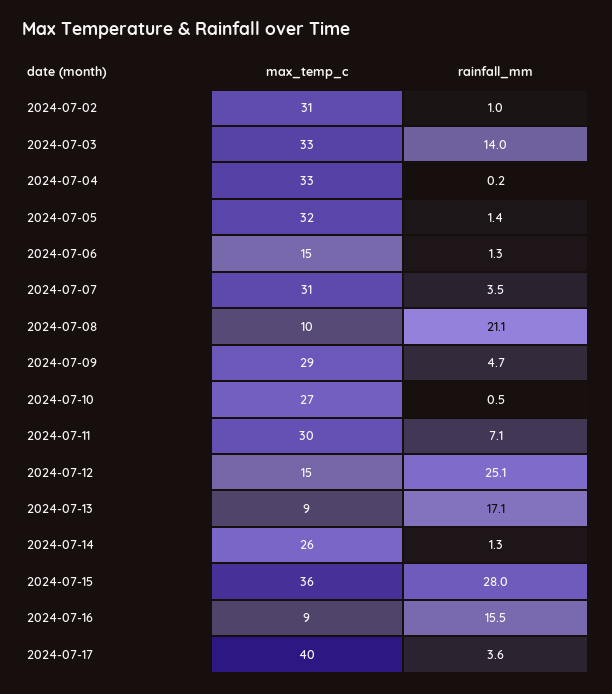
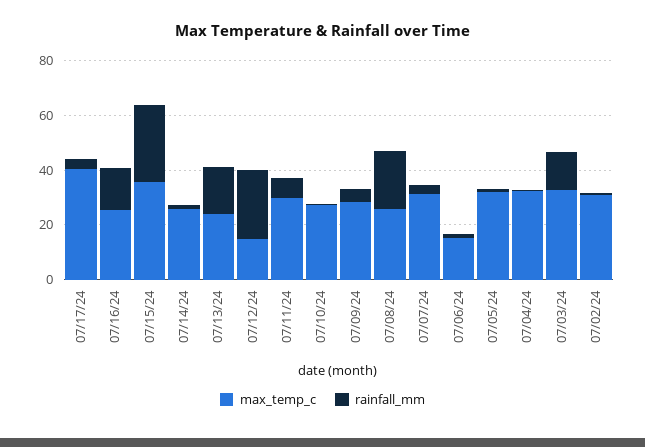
  {
    "max_temp_c": {
      "2024-07-02": 31,
      "2024-07-03": 33,
      "2024-07-04": 33,
      "2024-07-05": 32,
      "2024-07-06": 15,
      "2024-07-07": 31,
-     "2024-07-08": 10,
+     "2024-07-08": 25,
      "2024-07-09": 29,
      "2024-07-10": 27,
      "2024-07-11": 30,
      "2024-07-12": 15,
-     "2024-07-13": 9,
+     "2024-07-13": 25,
      "2024-07-14": 26,
      "2024-07-15": 36,
-     "2024-07-16": 9,
+     "2024-07-16": 25,
      "2024-07-17": 40
    },
    "rainfall_mm": {
      "2024-07-02": 1,
      "2024-07-03": 14,
      "2024-07-04": 0.2,
      "2024-07-05": 1.4,
      "2024-07-06": 1.3,
      "2024-07-07": 3.5,
      "2024-07-08": 21.1,
      "2024-07-09": 4.7,
      "2024-07-10": 0.5,
      "2024-07-11": 7.1,
      "2024-07-12": 25.1,
      "2024-07-13": 17.1,
      "2024-07-14": 1.3,
      "2024-07-15": 28,
      "2024-07-16": 15.5,
      "2024-07-17": 3.6
    }
  }

